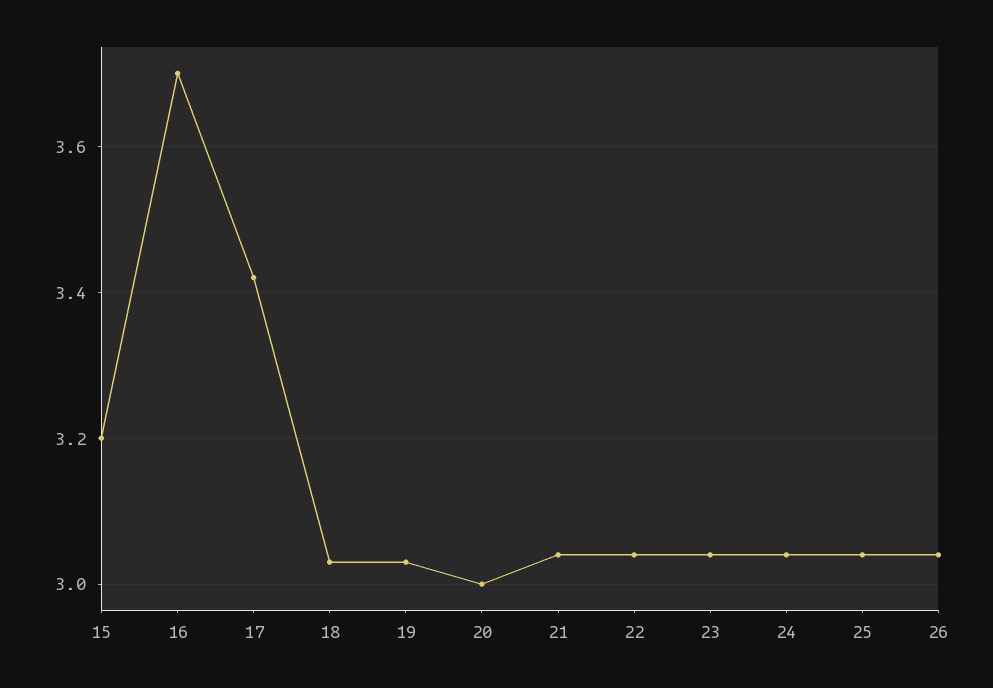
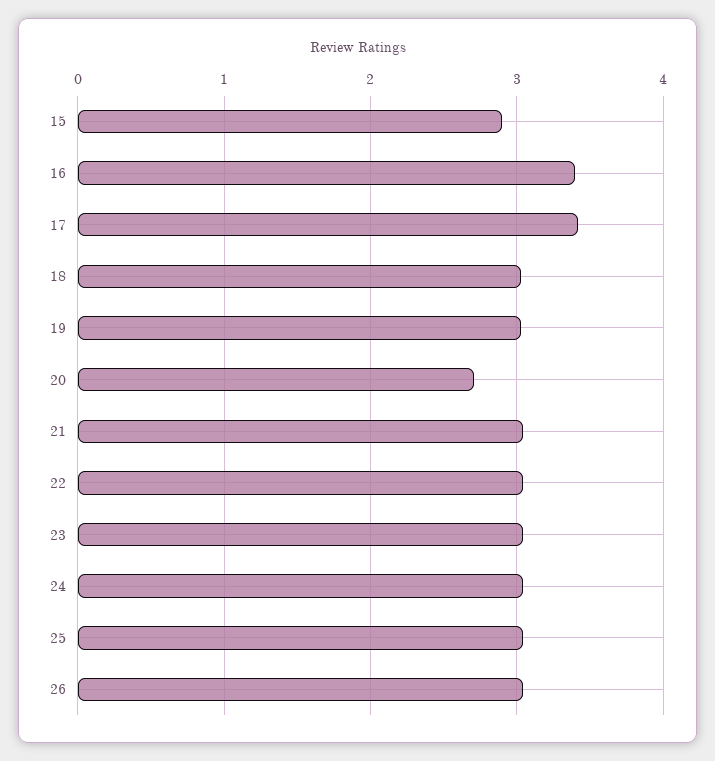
  {
-   "15": 3.2,
+   "15": 2.9,
-   "16": 3.7,
+   "16": 3.4,
    "17": 3.4,
    "18": 3.05,
    "19": 3.05,
-   "20": 3,
+   "20": 2.7,
    "21": 3.05,
    "22": 3.05,
    "23": 3.05,
    "24": 3.05,
    "25": 3.05,
    "26": 3.05
  }

